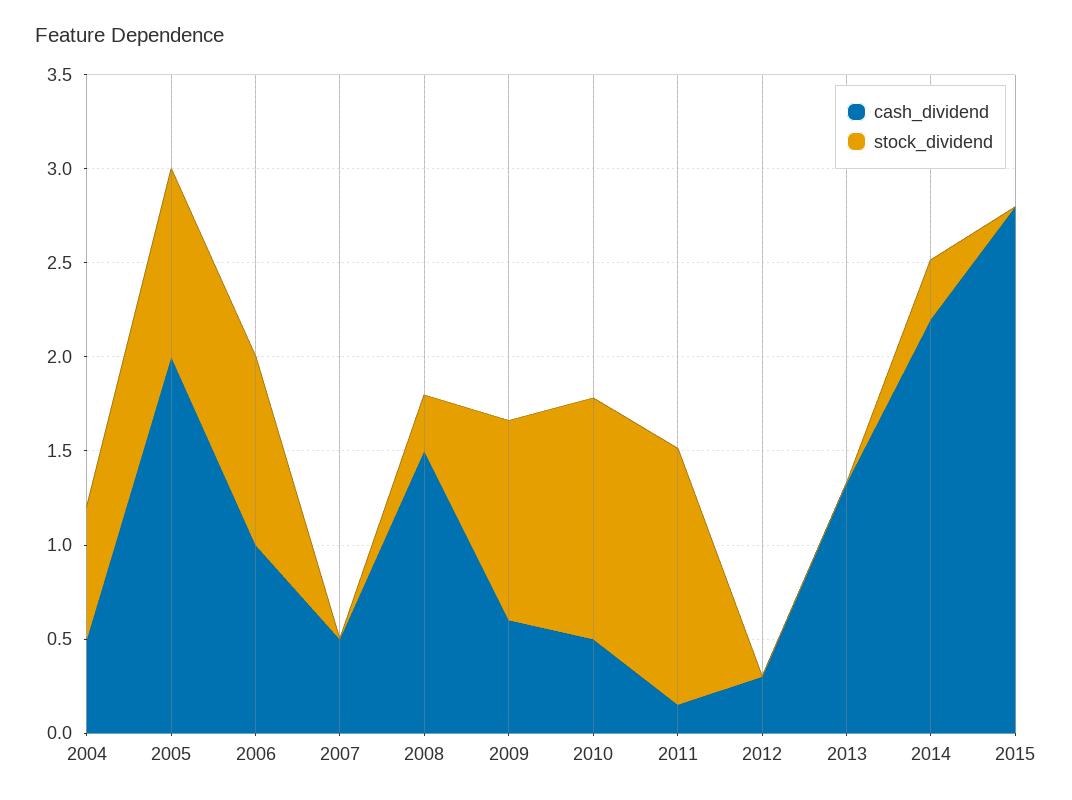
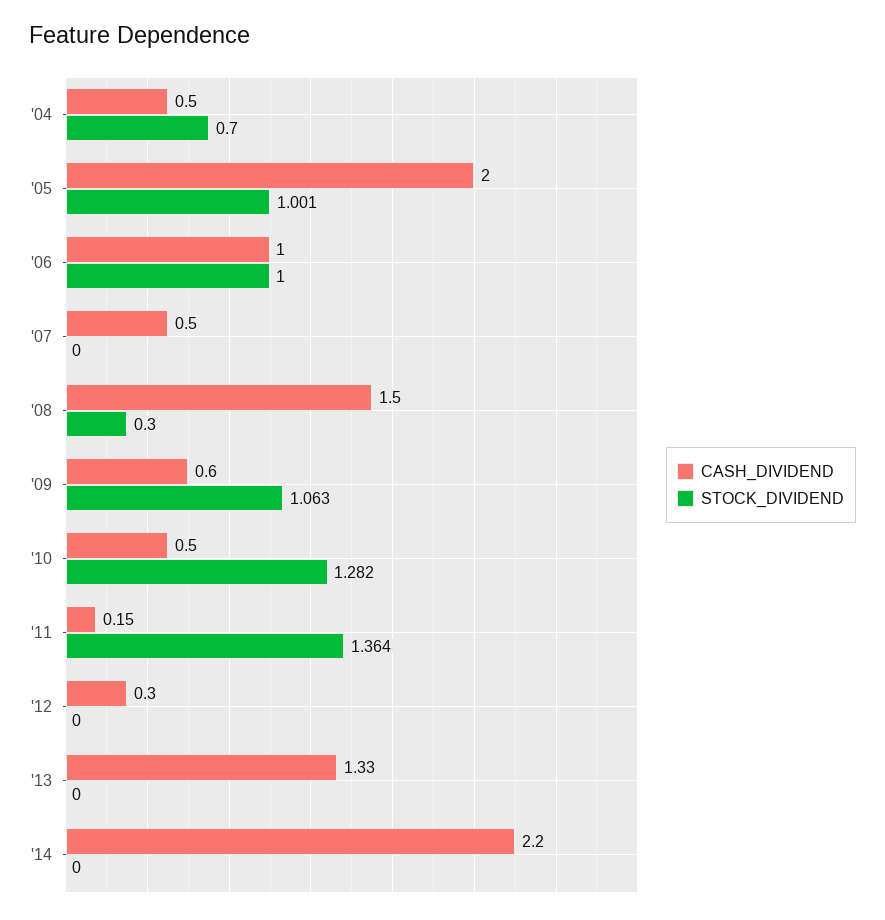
  {
    "cash_dividend": {
      "2004": 0.5,
      "2005": 2,
      "2006": 1,
      "2007": 0.5,
      "2008": 1.5,
      "2009": 0.6,
      "2010": 0.5,
      "2011": 0.15,
      "2012": 0.3,
      "2013": 1.33,
-     "2014": 2.2,
+     "2014": 2.2
-     "2015": 2.8
    },
    "stock_dividend": {
      "2004": 0.7,
      "2005": 1.001,
      "2006": 1,
      "2007": 0,
      "2008": 0.3,
      "2009": 1.063,
      "2010": 1.282,
      "2011": 1.364,
      "2012": 0,
      "2013": 0,
-     "2014": 0.3,
+     "2014": 0
-     "2015": 0
    }
  }

